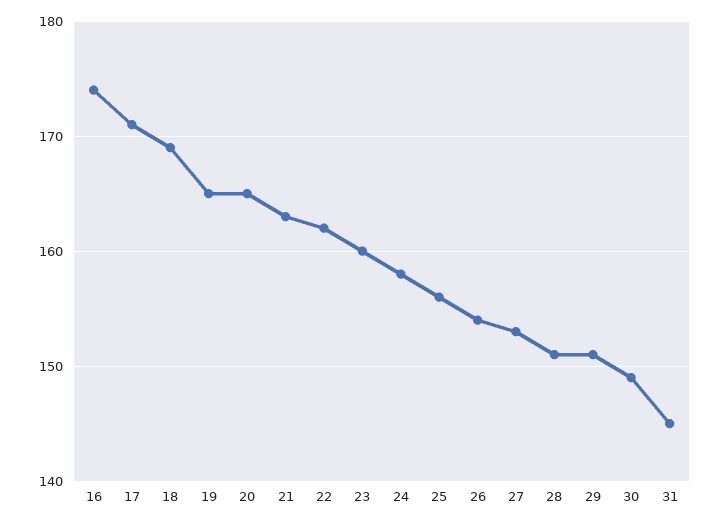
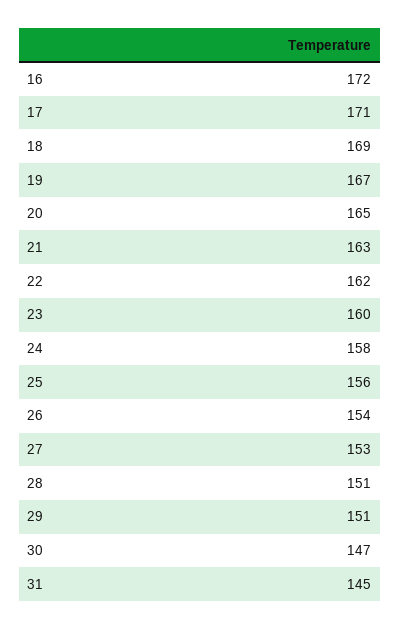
  {
-   "16": 174,
+   "16": 172,
    "17": 171,
    "18": 169,
-   "19": 165,
+   "19": 167,
    "20": 165,
    "21": 163,
    "22": 162,
    "23": 160,
    "24": 158,
    "25": 156,
    "26": 154,
    "27": 153,
    "28": 151,
    "29": 151,
-   "30": 149,
+   "30": 147,
    "31": 145
  }

